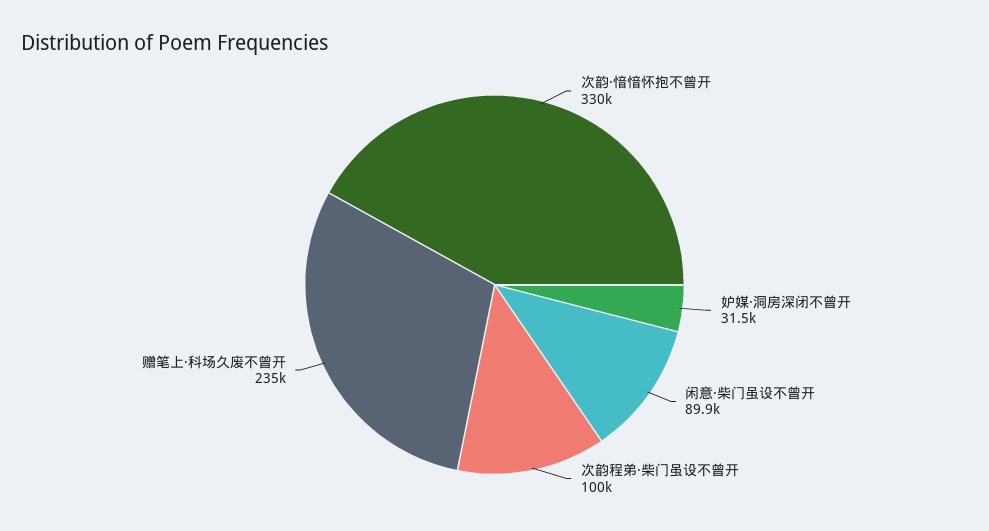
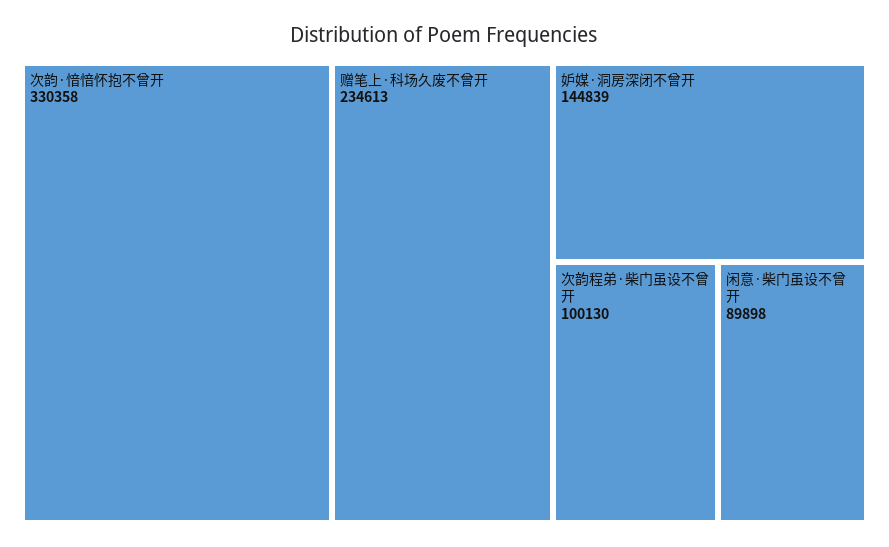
  {
    "次韵·愔愔怀抱不曾开": 330358,
-   "妒媒·洞房深闭不曾开": 31500,
+   "妒媒·洞房深闭不曾开": 144839,
    "闲意·柴门虽设不曾开": 89898,
    "次韵程弟·柴门虽设不曾开": 100130,
    "赠笔上·科场久废不曾开": 234613
  }

